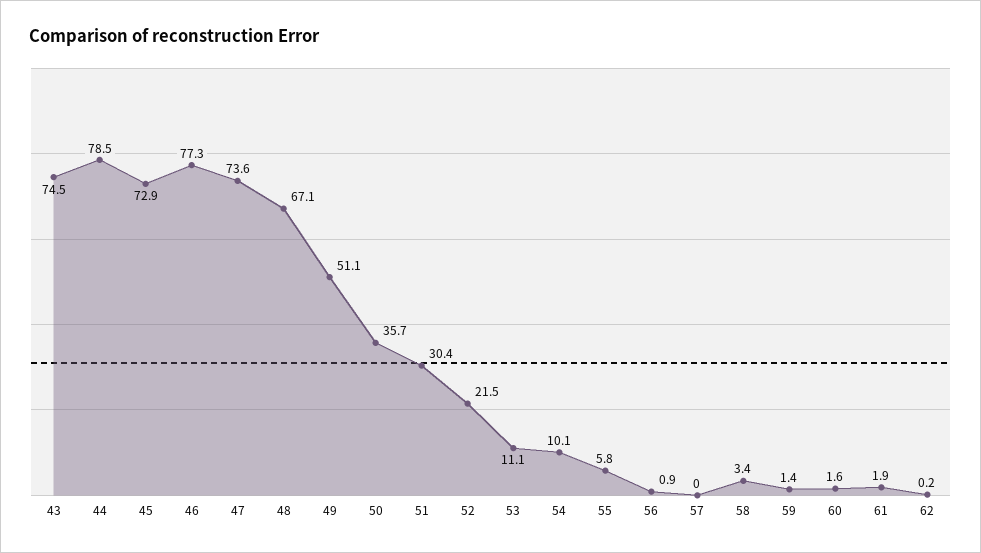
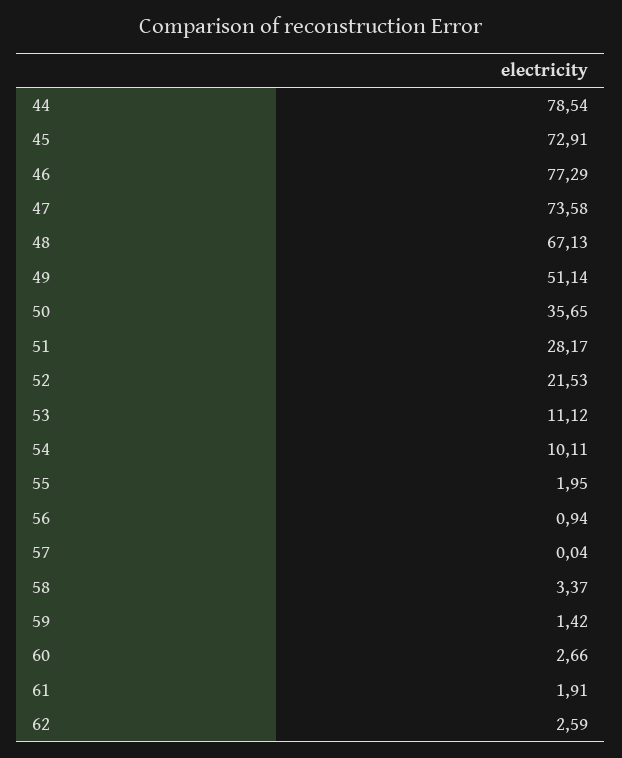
  {
-   "43": 74.5,
    "44": 78.54,
    "45": 72.91,
    "46": 77.29,
    "47": 73.58,
    "48": 67.13,
    "49": 51.14,
    "50": 35.65,
-   "51": 30.4,
+   "51": 28.17,
    "52": 21.53,
    "53": 11.12,
    "54": 10.11,
-   "55": 5.8,
+   "55": 1.95,
    "56": 0.94,
    "57": 0.04,
    "58": 3.37,
    "59": 1.42,
-   "60": 1.6,
+   "60": 2.66,
    "61": 1.91,
-   "62": 0.2
+   "62": 2.59
  }

